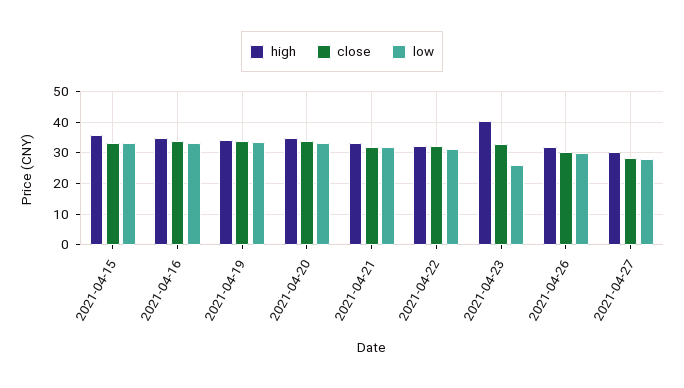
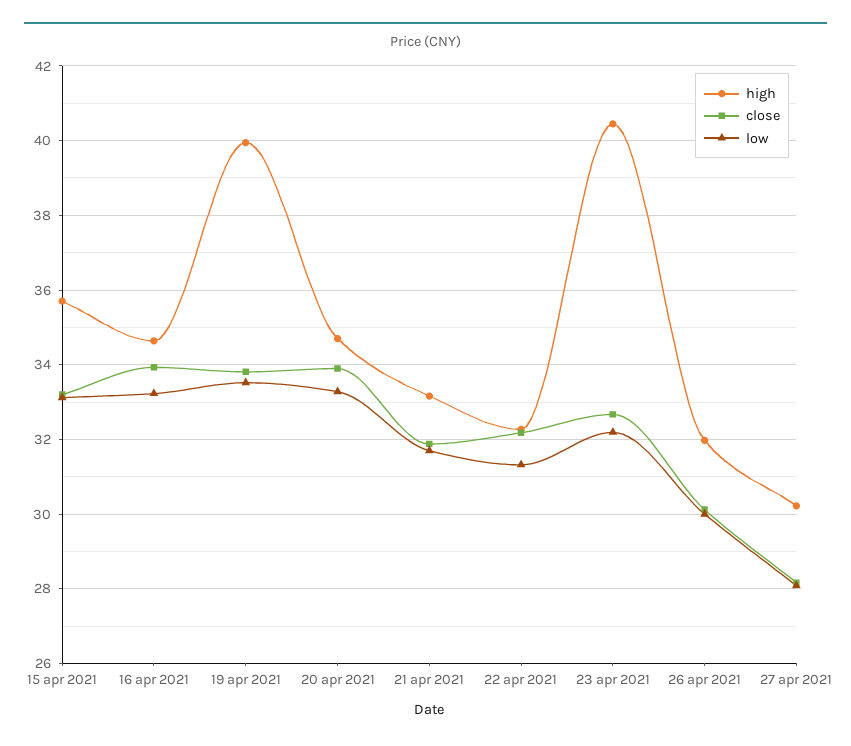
  {
    "high": {
      "2021-04-15": 35.8,
      "2021-04-16": 34.6,
-     "2021-04-19": 34,
+     "2021-04-19": 40,
      "2021-04-20": 34.8,
      "2021-04-21": 33.2,
      "2021-04-22": 32.2,
      "2021-04-23": 40.4,
      "2021-04-26": 32,
      "2021-04-27": 30.2
    },
    "close": {
      "2021-04-15": 33.2,
      "2021-04-16": 34,
      "2021-04-19": 33.8,
      "2021-04-20": 34,
      "2021-04-21": 31.8,
      "2021-04-22": 32.2,
      "2021-04-23": 32.6,
      "2021-04-26": 30.2,
      "2021-04-27": 28.2
    },
    "low": {
      "2021-04-15": 33.2,
      "2021-04-16": 33.2,
      "2021-04-19": 33.6,
      "2021-04-20": 33.2,
      "2021-04-21": 31.8,
      "2021-04-22": 31.4,
-     "2021-04-23": 26,
+     "2021-04-23": 32.2,
      "2021-04-26": 30,
      "2021-04-27": 28
    }
  }

